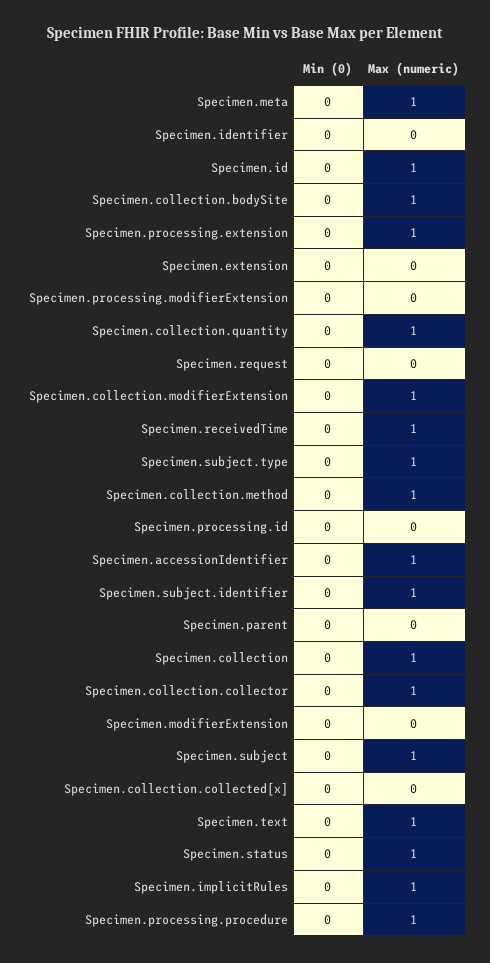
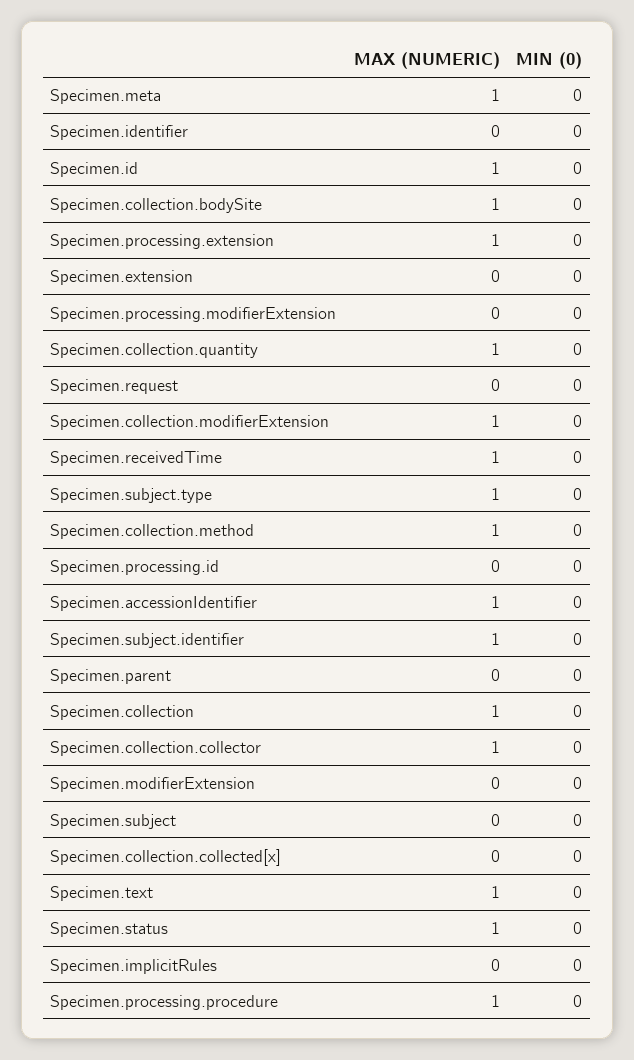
  {
    "Min (0)": {
      "Specimen.meta": 0,
      "Specimen.identifier": 0,
      "Specimen.id": 0,
      "Specimen.collection.bodySite": 0,
      "Specimen.processing.extension": 0,
      "Specimen.extension": 0,
      "Specimen.processing.modifierExtension": 0,
      "Specimen.collection.quantity": 0,
      "Specimen.request": 0,
      "Specimen.collection.modifierExtension": 0,
      "Specimen.receivedTime": 0,
      "Specimen.subject.type": 0,
      "Specimen.collection.method": 0,
      "Specimen.processing.id": 0,
      "Specimen.accessionIdentifier": 0,
      "Specimen.subject.identifier": 0,
      "Specimen.parent": 0,
      "Specimen.collection": 0,
      "Specimen.collection.collector": 0,
      "Specimen.modifierExtension": 0,
      "Specimen.subject": 0,
      "Specimen.collection.collected[x]": 0,
      "Specimen.text": 0,
      "Specimen.status": 0,
      "Specimen.implicitRules": 0,
      "Specimen.processing.procedure": 0
    },
    "Max (numeric)": {
      "Specimen.meta": 1,
      "Specimen.identifier": 0,
      "Specimen.id": 1,
      "Specimen.collection.bodySite": 1,
      "Specimen.processing.extension": 1,
      "Specimen.extension": 0,
      "Specimen.processing.modifierExtension": 0,
      "Specimen.collection.quantity": 1,
      "Specimen.request": 0,
      "Specimen.collection.modifierExtension": 1,
      "Specimen.receivedTime": 1,
      "Specimen.subject.type": 1,
      "Specimen.collection.method": 1,
      "Specimen.processing.id": 0,
      "Specimen.accessionIdentifier": 1,
      "Specimen.subject.identifier": 1,
      "Specimen.parent": 0,
      "Specimen.collection": 1,
      "Specimen.collection.collector": 1,
      "Specimen.modifierExtension": 0,
-     "Specimen.subject": 1,
+     "Specimen.subject": 0,
      "Specimen.collection.collected[x]": 0,
      "Specimen.text": 1,
      "Specimen.status": 1,
-     "Specimen.implicitRules": 1,
+     "Specimen.implicitRules": 0,
      "Specimen.processing.procedure": 1
    }
  }

